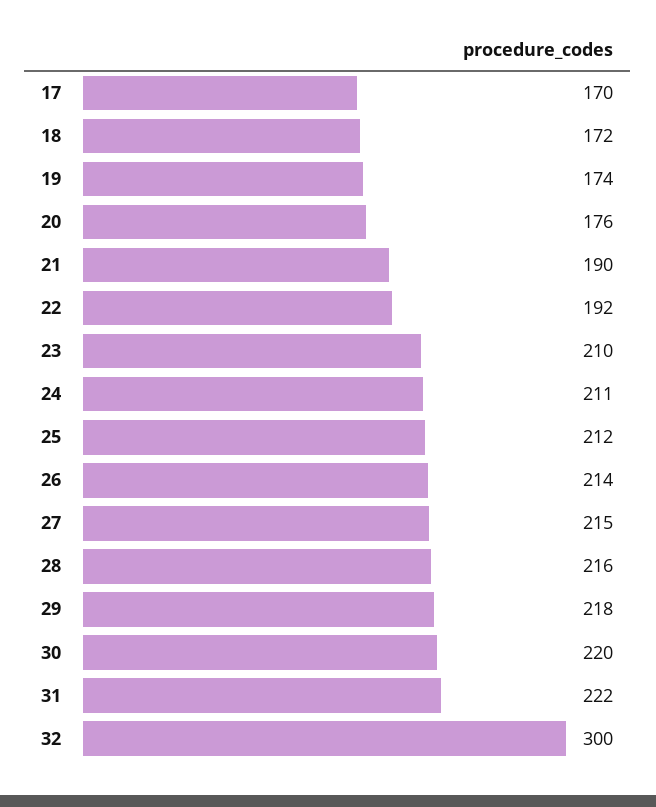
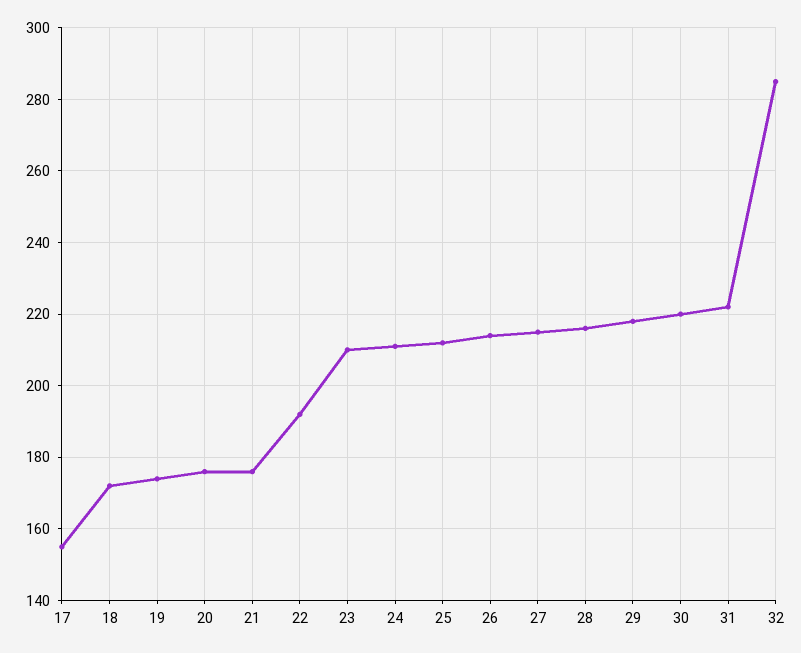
  {
-   "17": 170,
+   "17": 155,
    "18": 172,
    "19": 174,
    "20": 176,
-   "21": 190,
+   "21": 175,
    "22": 192,
    "23": 210,
    "24": 211,
    "25": 212,
    "26": 214,
    "27": 215,
    "28": 216,
    "29": 218,
    "30": 220,
    "31": 222,
-   "32": 300
+   "32": 285
  }

